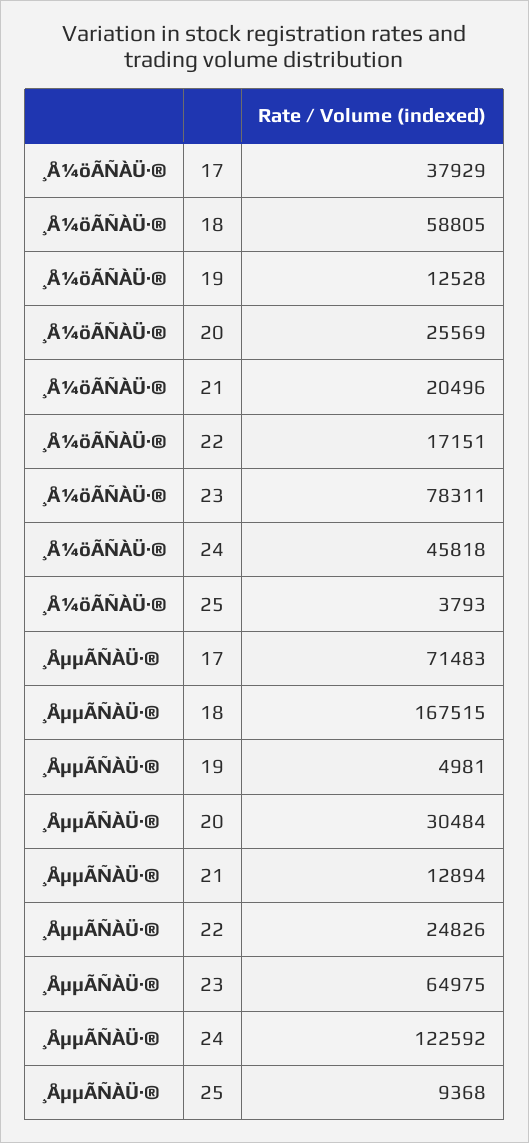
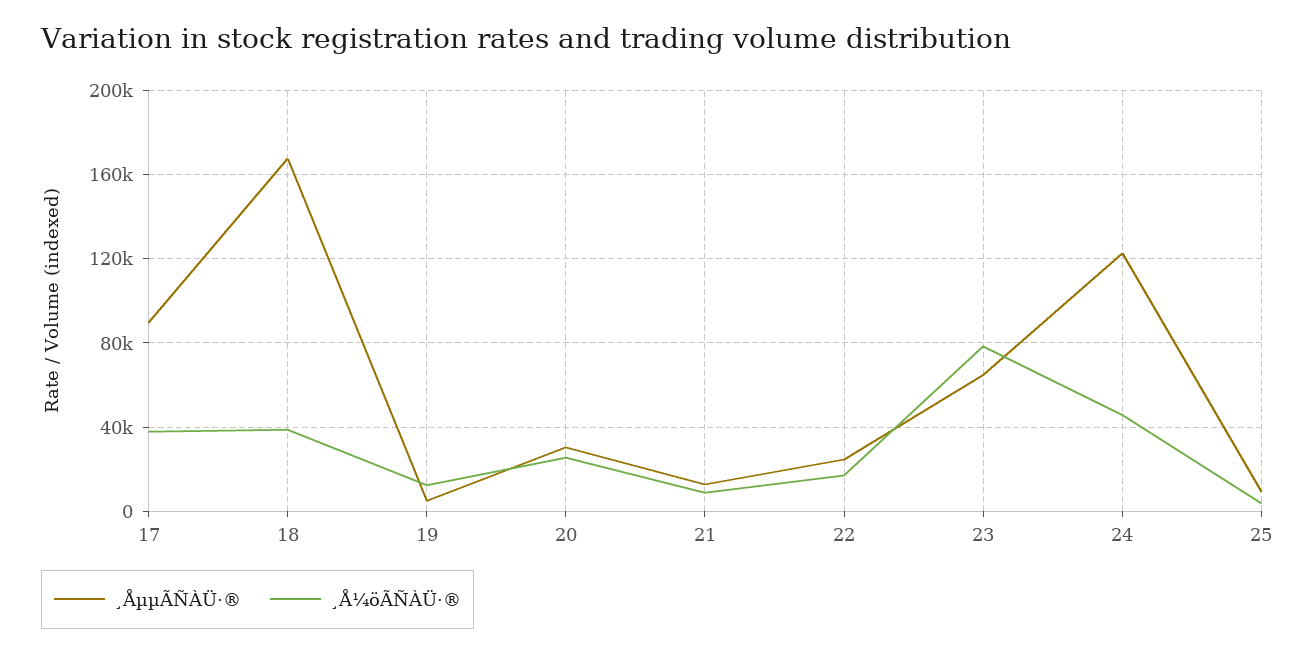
  {
    "¸Å¼öÃÑÀÜ·®": {
      "17": 37929,
-     "18": 58805,
+     "18": 40000,
      "19": 12528,
      "20": 25569,
-     "21": 20496,
+     "21": 10000,
      "22": 17151,
      "23": 78311,
      "24": 45818,
      "25": 3793
    },
    "¸ÅµµÃÑÀÜ·®": {
-     "17": 71483,
+     "17": 90000,
      "18": 167515,
      "19": 4981,
      "20": 30484,
      "21": 12894,
      "22": 24826,
      "23": 64975,
      "24": 122592,
      "25": 9368
    }
  }

